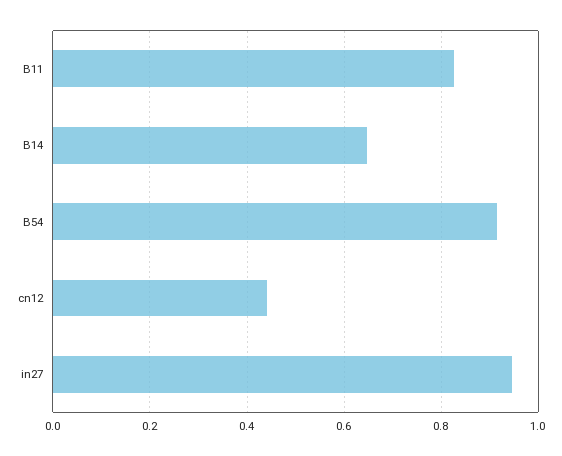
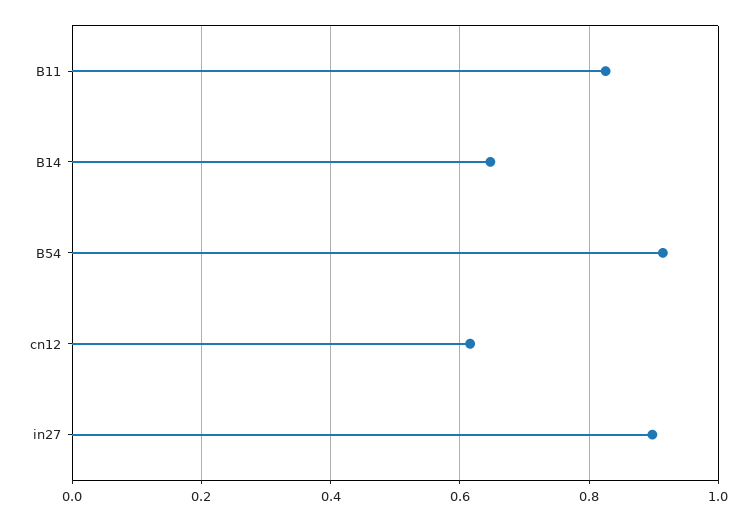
  {
    "B11": 0.82,
    "B14": 0.64,
    "B54": 0.92,
-   "cn12": 0.44,
+   "cn12": 0.62,
-   "in27": 0.94
+   "in27": 0.9
  }

